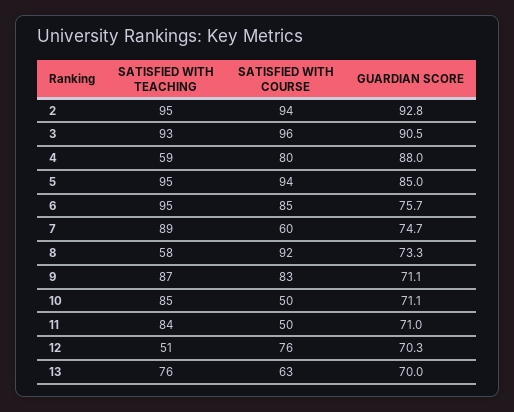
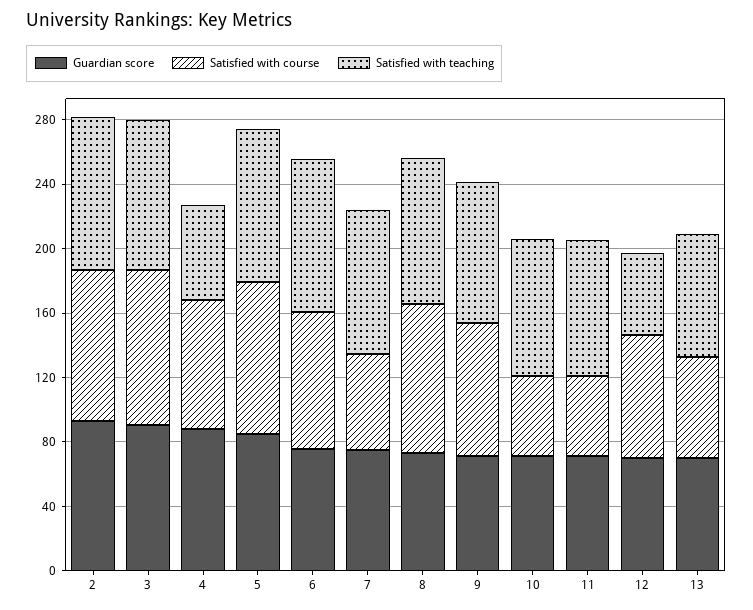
  {
    "SATISFIED WITH TEACHING": {
      "2": 95,
      "3": 93,
      "4": 59,
      "5": 95,
      "6": 95,
      "7": 89,
-     "8": 58,
+     "8": 90,
      "9": 87,
      "10": 85,
      "11": 84,
      "12": 51,
      "13": 76
    },
    "SATISFIED WITH COURSE": {
      "2": 94,
      "3": 96,
      "4": 80,
      "5": 94,
      "6": 85,
      "7": 60,
      "8": 92,
      "9": 83,
      "10": 50,
      "11": 50,
      "12": 76,
      "13": 63
    },
    "GUARDIAN SCORE": {
      "2": 92.8,
      "3": 90.5,
      "4": 88,
      "5": 85,
      "6": 75.7,
      "7": 74.7,
      "8": 73.3,
      "9": 71.1,
      "10": 71.1,
      "11": 71,
      "12": 70.3,
      "13": 70
    }
  }

